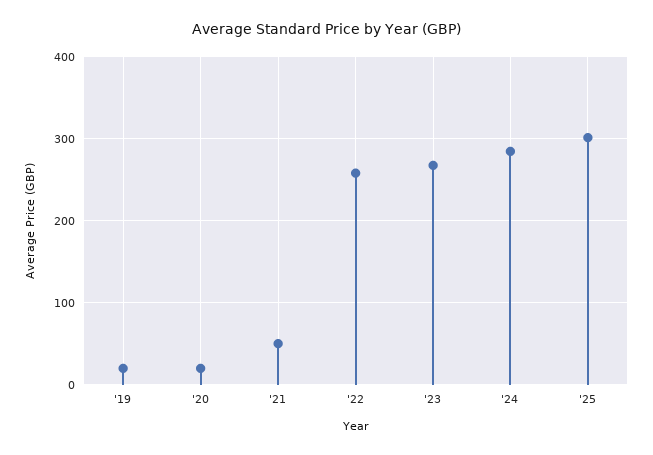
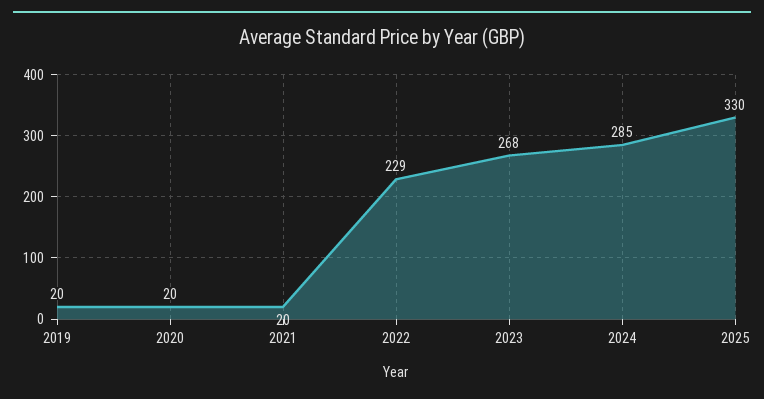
  {
    "'19": 20,
    "'20": 20,
-   "'21": 50,
+   "'21": 20,
-   "'22": 260,
+   "'22": 229,
    "'23": 268,
    "'24": 285,
-   "'25": 300
+   "'25": 330
  }

